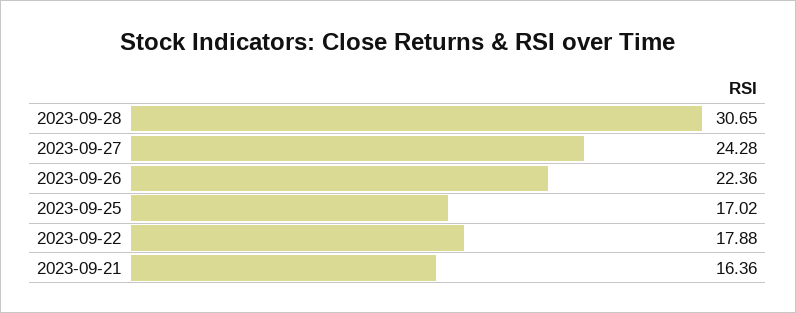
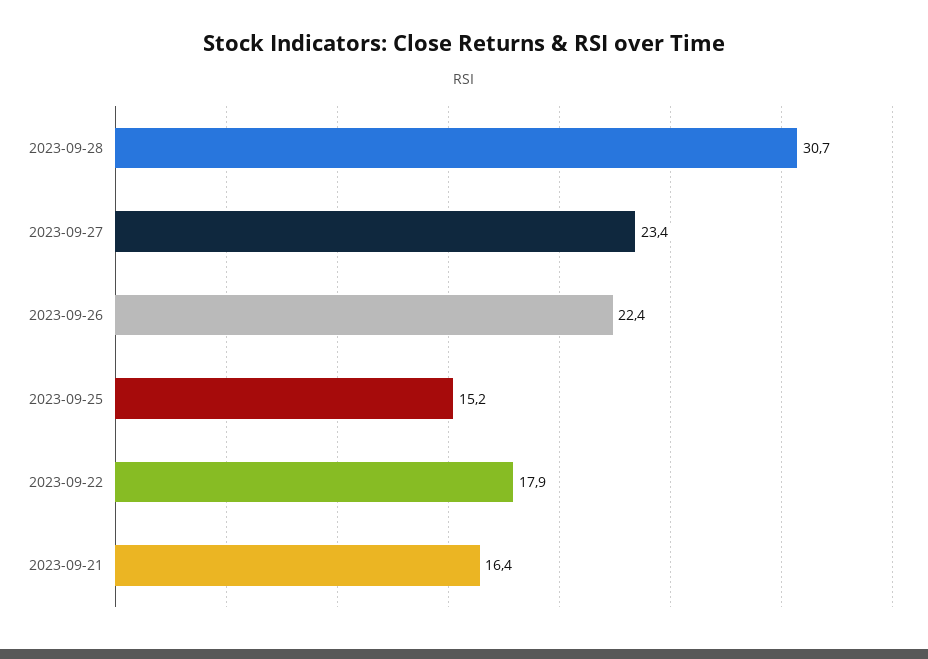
  {
    "2023-09-28": 30.65,
-   "2023-09-27": 24.28,
+   "2023-09-27": 23.4,
    "2023-09-26": 22.36,
-   "2023-09-25": 17.02,
+   "2023-09-25": 15.2,
    "2023-09-22": 17.88,
    "2023-09-21": 16.36
  }

